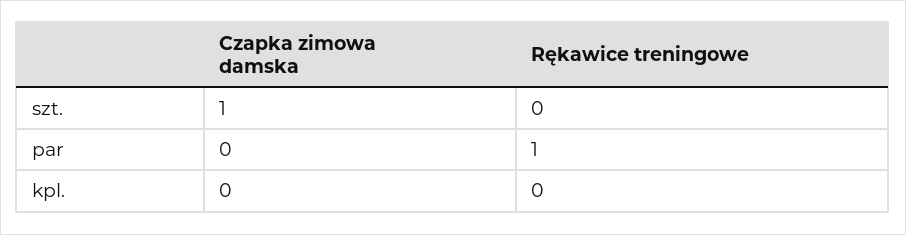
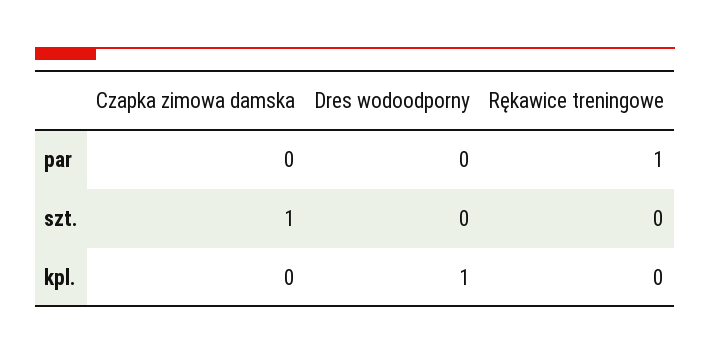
  {
    "Czapka zimowa damska": {
      "szt.": 1,
      "par": 0,
      "kpl.": 0
    },
    "Rękawice treningowe": {
      "szt.": 0,
      "par": 1,
      "kpl.": 0
-   }
+   },
+   "Dres wodoodporny": {
+     "par": 0,
+     "szt.": 0,
+     "kpl.": 1
+   }
  }

